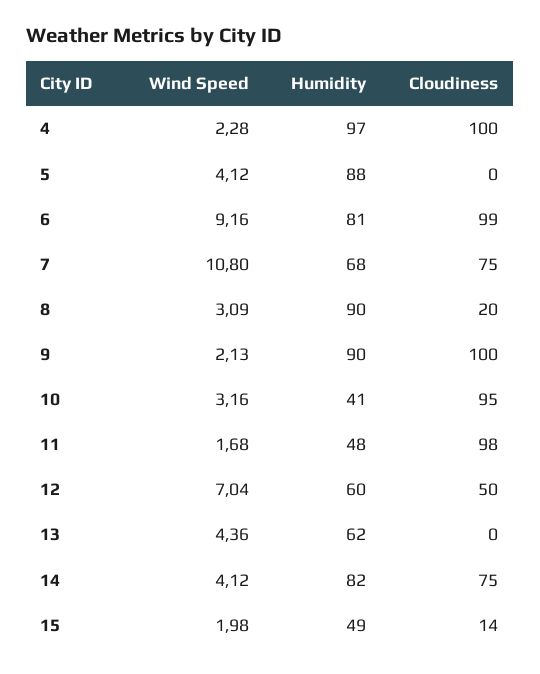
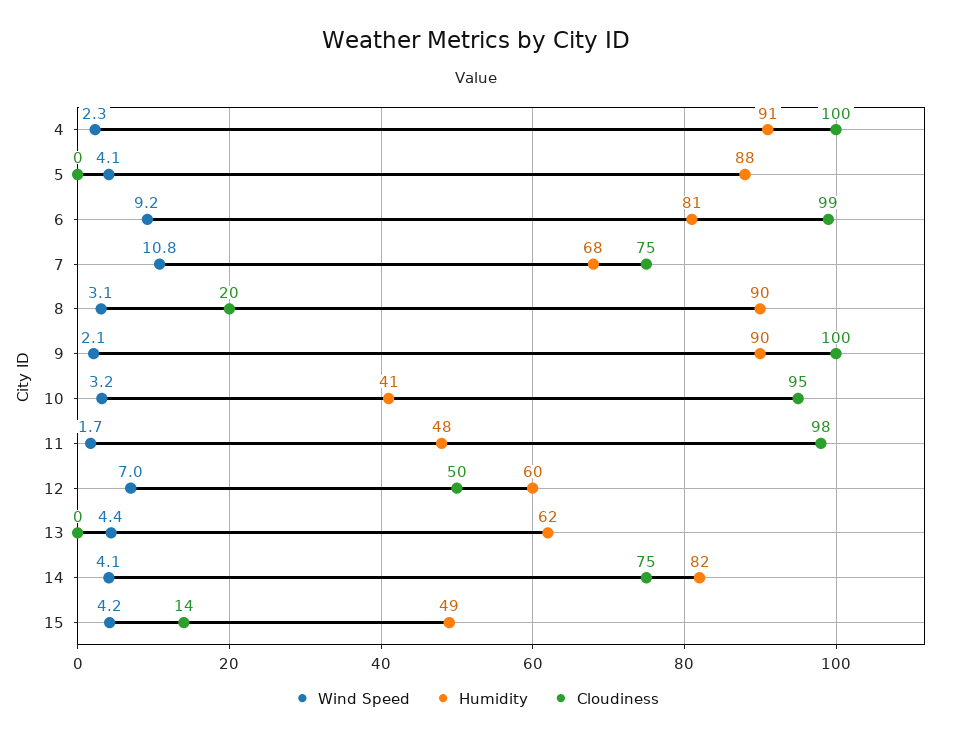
  {
    "Wind Speed": {
      "4": 2.28,
      "5": 4.12,
      "6": 9.16,
      "7": 10.8,
      "8": 3.09,
      "9": 2.13,
      "10": 3.16,
      "11": 1.68,
      "12": 7.04,
      "13": 4.36,
      "14": 4.12,
-     "15": 1.98
+     "15": 4.2
    },
    "Humidity": {
-     "4": 97,
+     "4": 91,
      "5": 88,
      "6": 81,
      "7": 68,
      "8": 90,
      "9": 90,
      "10": 41,
      "11": 48,
      "12": 60,
      "13": 62,
      "14": 82,
      "15": 49
    },
    "Cloudiness": {
      "4": 100,
      "5": 0,
      "6": 99,
      "7": 75,
      "8": 20,
      "9": 100,
      "10": 95,
      "11": 98,
      "12": 50,
      "13": 0,
      "14": 75,
      "15": 14
    }
  }

